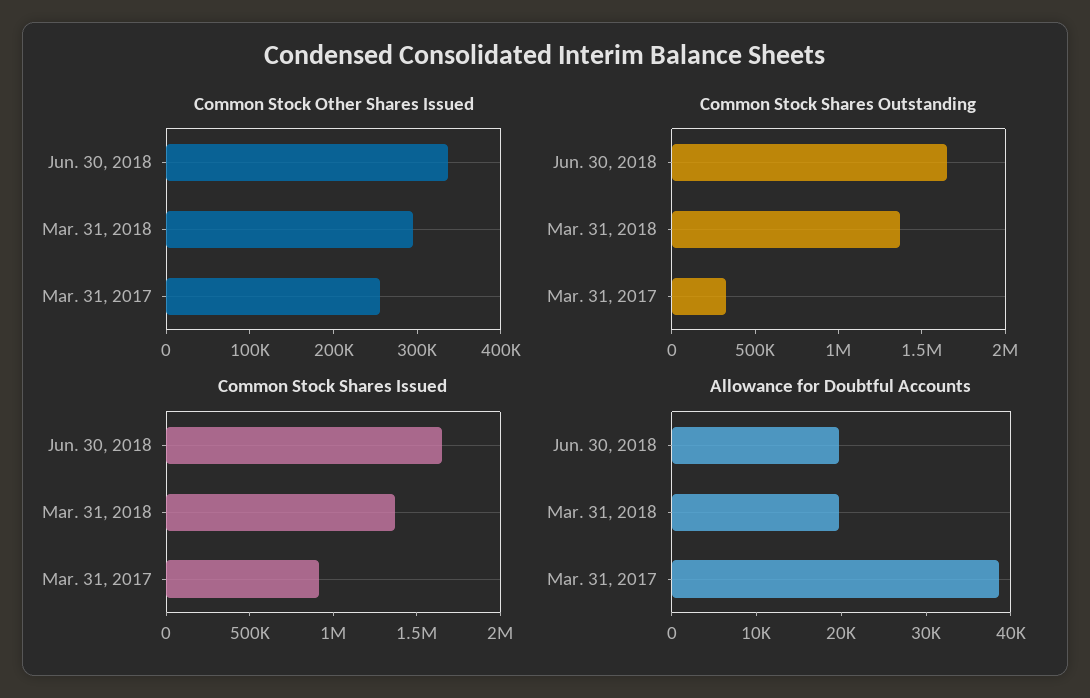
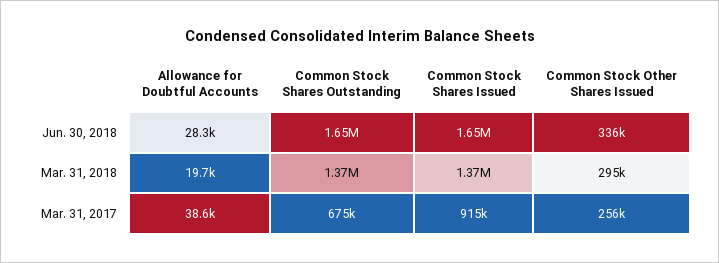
  {
    "Common Stock Other Shares Issued": {
      "Jun. 30, 2018": 336000,
      "Mar. 31, 2018": 295000,
      "Mar. 31, 2017": 256000
    },
    "Common Stock Shares Outstanding": {
      "Jun. 30, 2018": 1650000,
      "Mar. 31, 2018": 1370000,
-     "Mar. 31, 2017": 300000
+     "Mar. 31, 2017": 675000
    },
    "Common Stock Shares Issued": {
      "Jun. 30, 2018": 1650000,
      "Mar. 31, 2018": 1370000,
      "Mar. 31, 2017": 915000
    },
    "Allowance for Doubtful Accounts": {
-     "Jun. 30, 2018": 20000,
+     "Jun. 30, 2018": 28300,
      "Mar. 31, 2018": 19700,
      "Mar. 31, 2017": 38600
    }
  }

